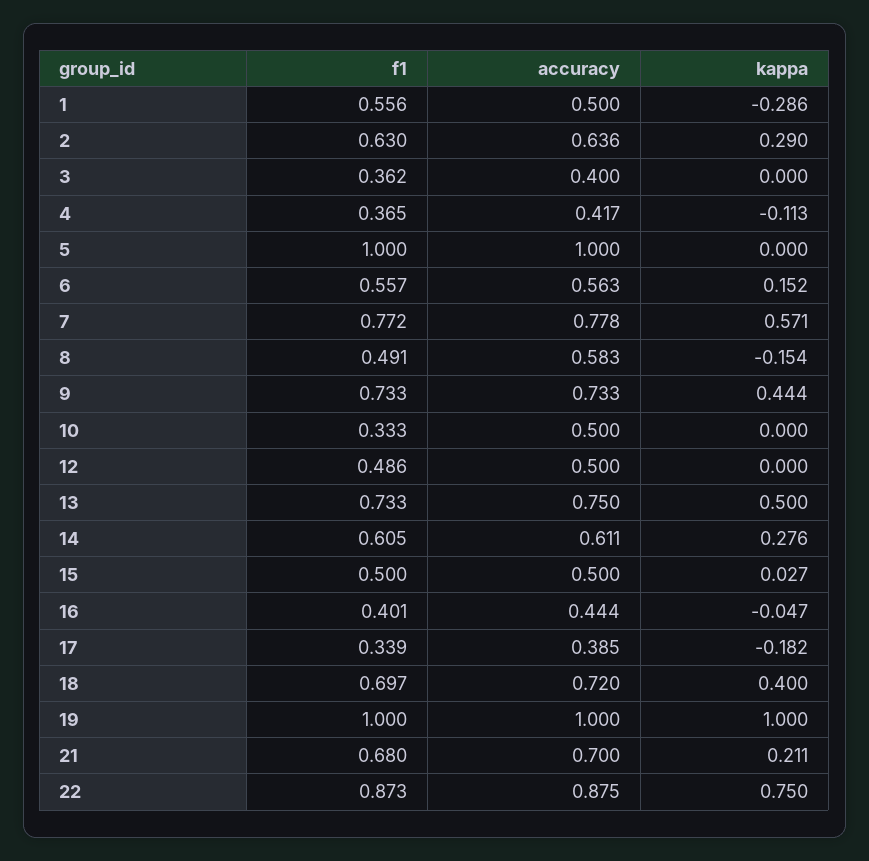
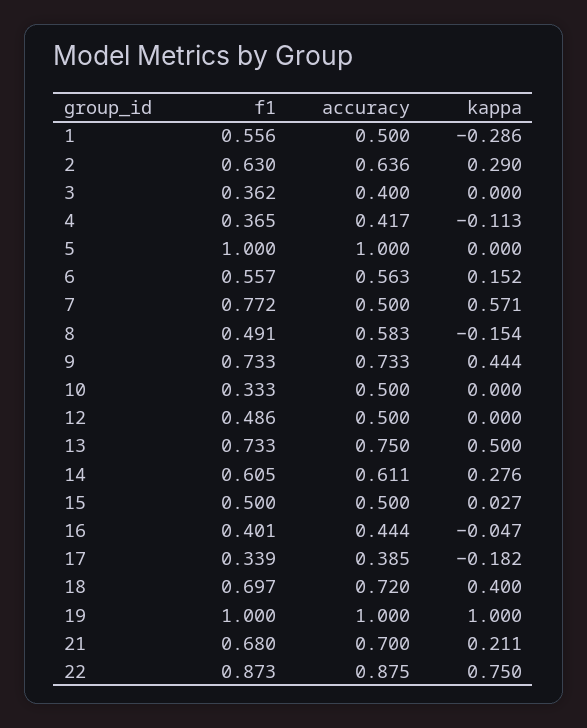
  {
    "f1": {
      "1": 0.556,
      "2": 0.63,
      "3": 0.362,
      "4": 0.365,
      "5": 1,
      "6": 0.557,
      "7": 0.772,
      "8": 0.491,
      "9": 0.733,
      "10": 0.333,
      "12": 0.486,
      "13": 0.733,
      "14": 0.605,
      "15": 0.5,
      "16": 0.401,
      "17": 0.339,
      "18": 0.697,
      "19": 1,
      "21": 0.68,
      "22": 0.873
    },
    "accuracy": {
      "1": 0.5,
      "2": 0.636,
      "3": 0.4,
      "4": 0.417,
      "5": 1,
      "6": 0.563,
-     "7": 0.778,
+     "7": 0.5,
      "8": 0.583,
      "9": 0.733,
      "10": 0.5,
      "12": 0.5,
      "13": 0.75,
      "14": 0.611,
      "15": 0.5,
      "16": 0.444,
      "17": 0.385,
      "18": 0.72,
      "19": 1,
      "21": 0.7,
      "22": 0.875
    },
    "kappa": {
      "1": -0.286,
      "2": 0.29,
      "3": 0,
      "4": -0.113,
      "5": 0,
      "6": 0.152,
      "7": 0.571,
      "8": -0.154,
      "9": 0.444,
      "10": 0,
      "12": 0,
      "13": 0.5,
      "14": 0.276,
      "15": 0.027,
      "16": -0.047,
      "17": -0.182,
      "18": 0.4,
      "19": 1,
      "21": 0.211,
      "22": 0.75
    }
  }

